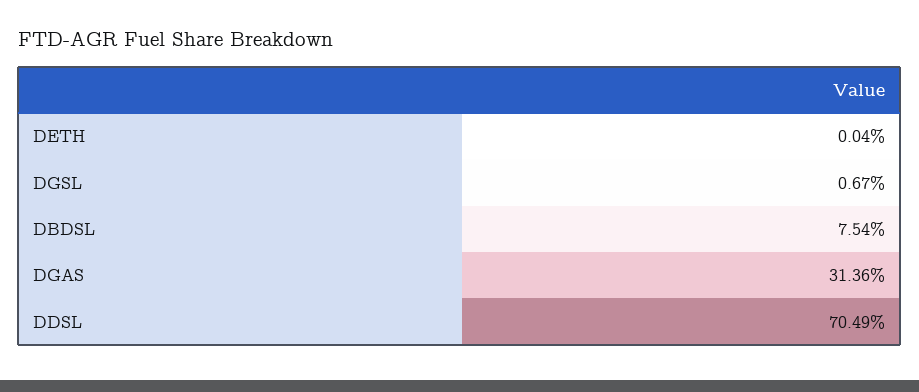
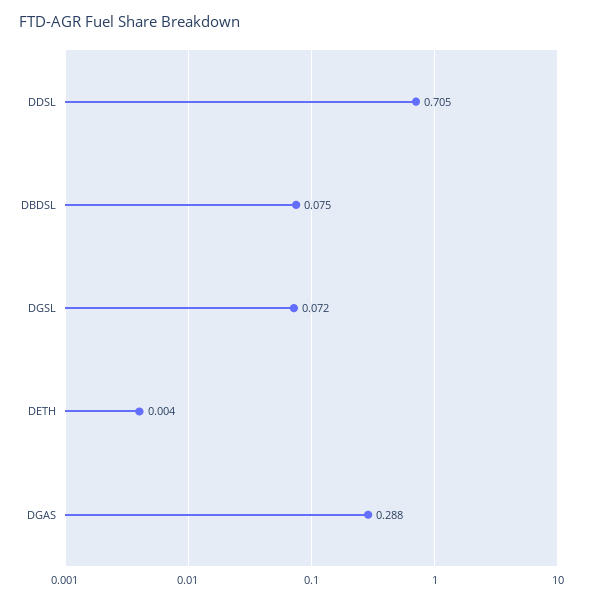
  {
-   "DETH": 0.0004,
+   "DETH": 0.004,
-   "DGSL": 0.0067,
+   "DGSL": 0.072,
    "DBDSL": 0.0754,
-   "DGAS": 0.3136,
+   "DGAS": 0.288,
    "DDSL": 0.7049
  }

